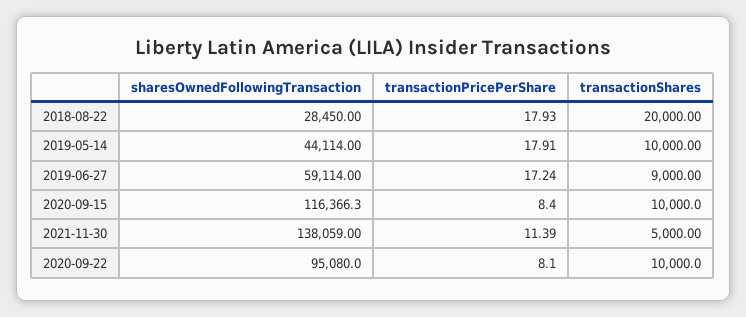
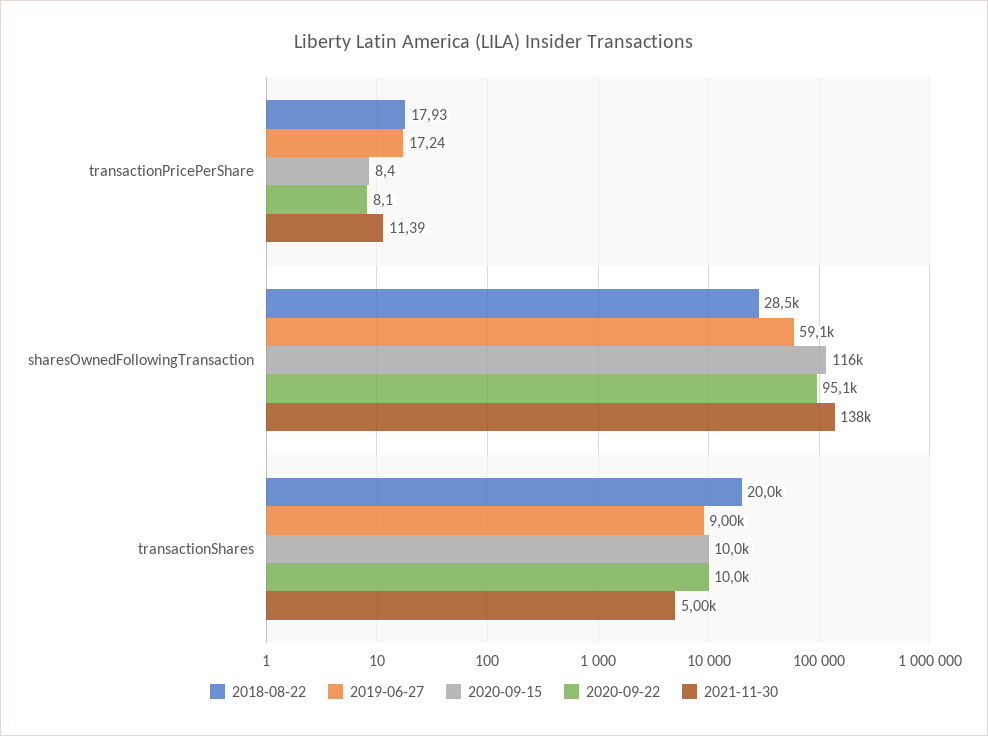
  {
    "2018-08-22": {
      "sharesOwnedFollowingTransaction": 28450,
      "transactionPricePerShare": 17.93,
      "transactionShares": 20000
    },
-   "2019-05-14": {
-     "sharesOwnedFollowingTransaction": 44114,
-     "transactionPricePerShare": 17.91,
-     "transactionShares": 10000
-   },
    "2019-06-27": {
      "sharesOwnedFollowingTransaction": 59114,
      "transactionPricePerShare": 17.24,
      "transactionShares": 9000
    },
    "2020-09-15": {
      "sharesOwnedFollowingTransaction": 116366.3,
      "transactionPricePerShare": 8.4,
      "transactionShares": 10000
    },
    "2021-11-30": {
      "sharesOwnedFollowingTransaction": 138059,
      "transactionPricePerShare": 11.39,
      "transactionShares": 5000
    },
    "2020-09-22": {
      "sharesOwnedFollowingTransaction": 95080,
      "transactionPricePerShare": 8.1,
      "transactionShares": 10000
    }
  }

